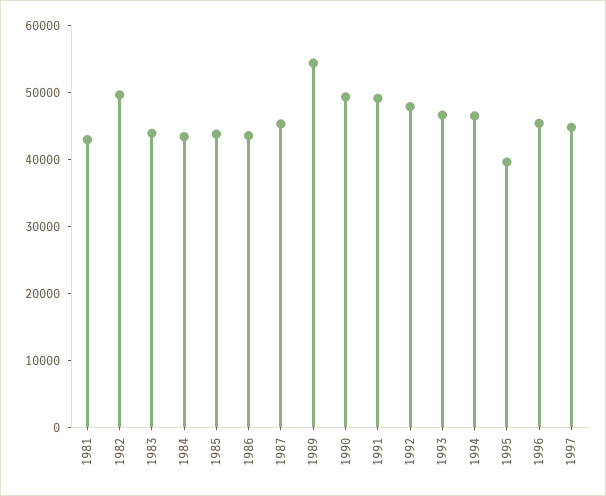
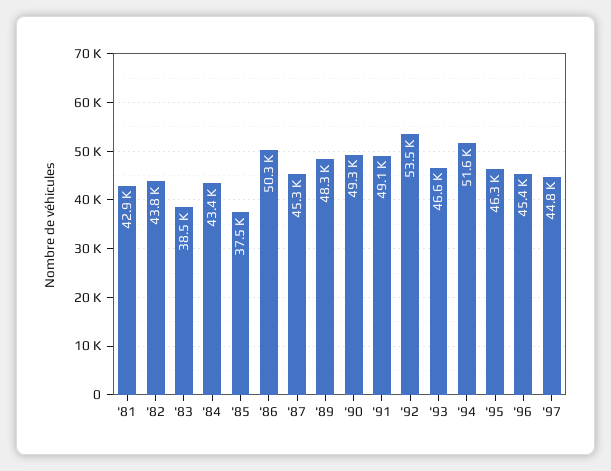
  {
    "1981": 42900,
-   "1982": 50000,
+   "1982": 43800,
-   "1983": 44000,
+   "1983": 38500,
    "1984": 43400,
-   "1985": 44000,
+   "1985": 37500,
-   "1986": 44000,
+   "1986": 50300,
    "1987": 45300,
-   "1989": 54000,
+   "1989": 48300,
    "1990": 49300,
    "1991": 49100,
-   "1992": 48000,
+   "1992": 53500,
    "1993": 46600,
-   "1994": 46000,
+   "1994": 51600,
-   "1995": 40000,
+   "1995": 46300,
    "1996": 45400,
    "1997": 44800
  }

